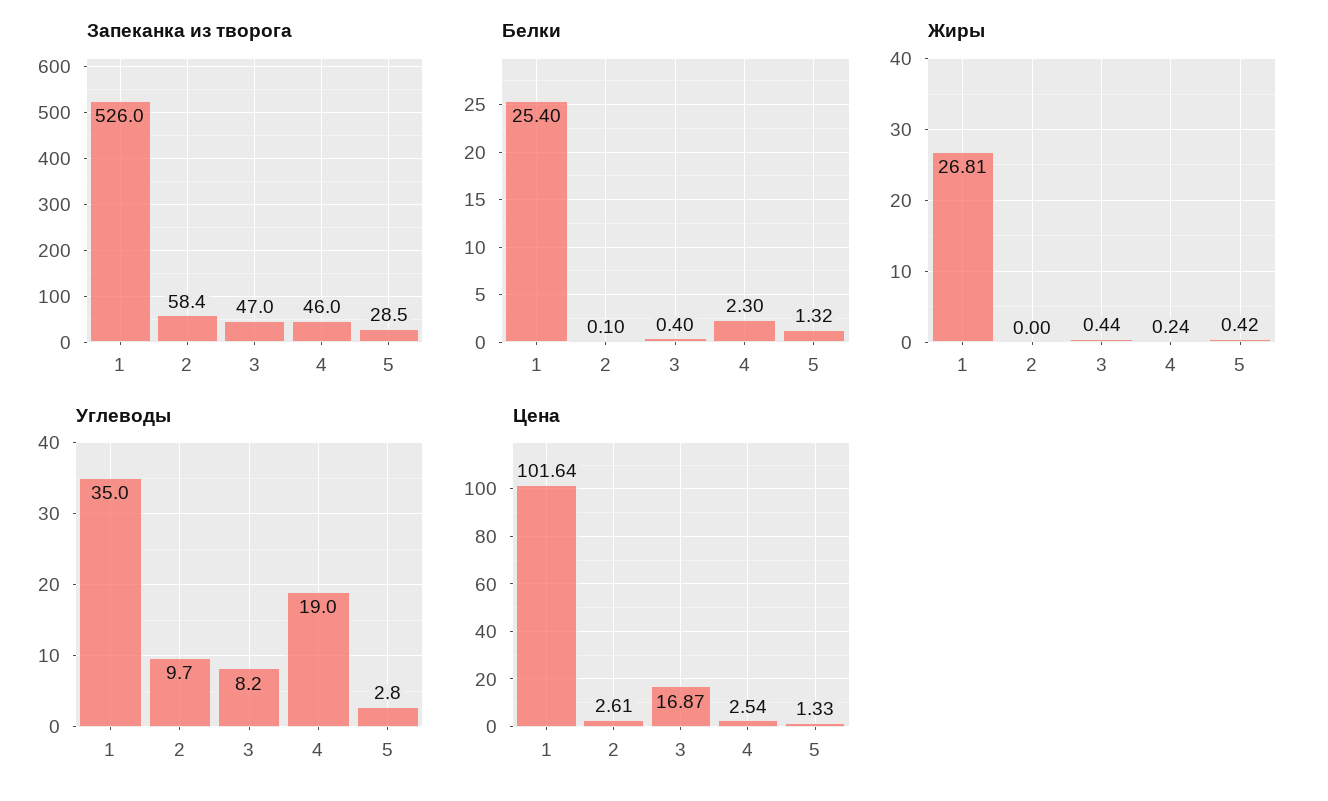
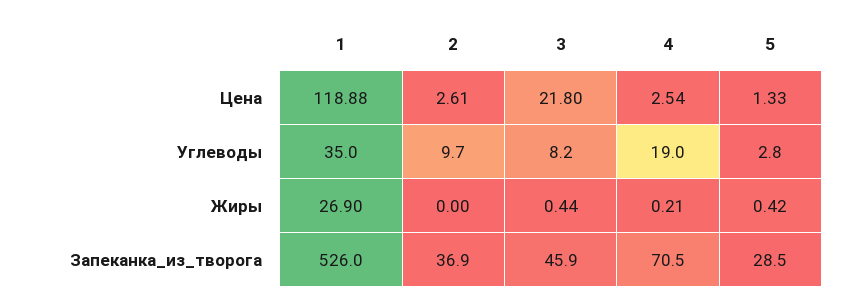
  {
    "Запеканка из творога": {
      "1": 526,
-     "2": 58.4,
+     "2": 36.9,
-     "3": 47,
+     "3": 45.9,
-     "4": 46,
+     "4": 70.5,
      "5": 28.5
    },
-   "Белки": {
-     "1": 25.4,
-     "2": 0.1,
-     "3": 0.4,
-     "4": 2.3,
-     "5": 1.32
-   },
    "Жиры": {
-     "1": 26.81,
+     "1": 26.9,
      "2": 0,
      "3": 0.44,
-     "4": 0.24,
+     "4": 0.21,
      "5": 0.42
    },
    "Углеводы": {
      "1": 35,
      "2": 9.7,
      "3": 8.2,
      "4": 19,
      "5": 2.8
    },
    "Цена": {
-     "1": 101.64,
+     "1": 118.88,
      "2": 2.61,
-     "3": 16.87,
+     "3": 21.8,
      "4": 2.54,
      "5": 1.33
    }
  }

